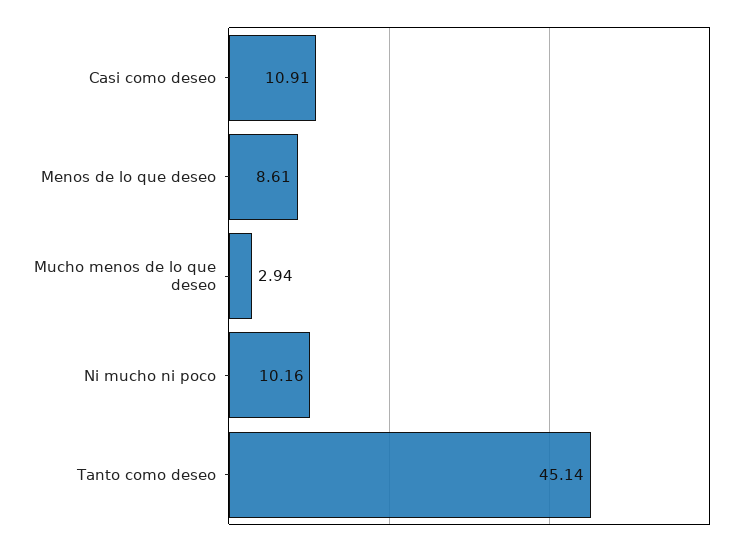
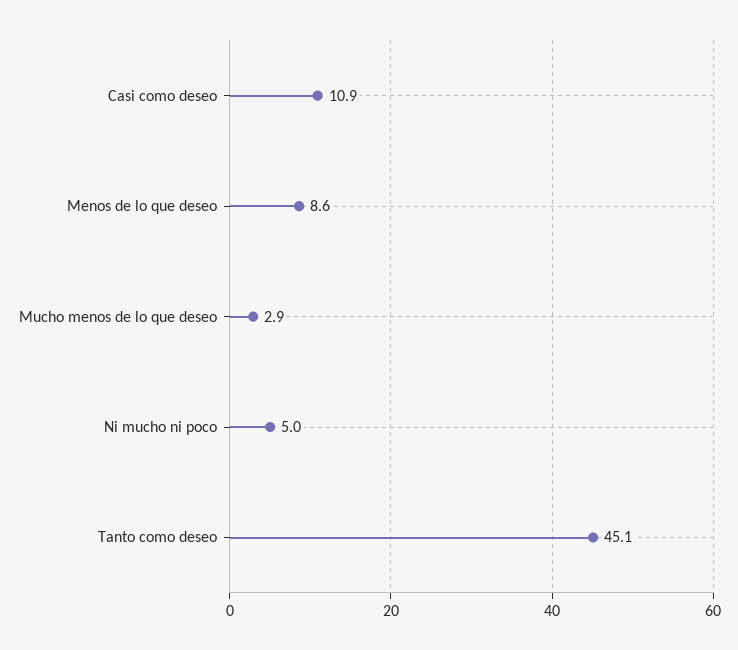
  {
    "Casi como deseo": 10.91,
    "Menos de lo que deseo": 8.61,
    "Mucho menos de lo que deseo": 2.94,
-   "Ni mucho ni poco": 10.16,
+   "Ni mucho ni poco": 5,
    "Tanto como deseo": 45.14
  }

